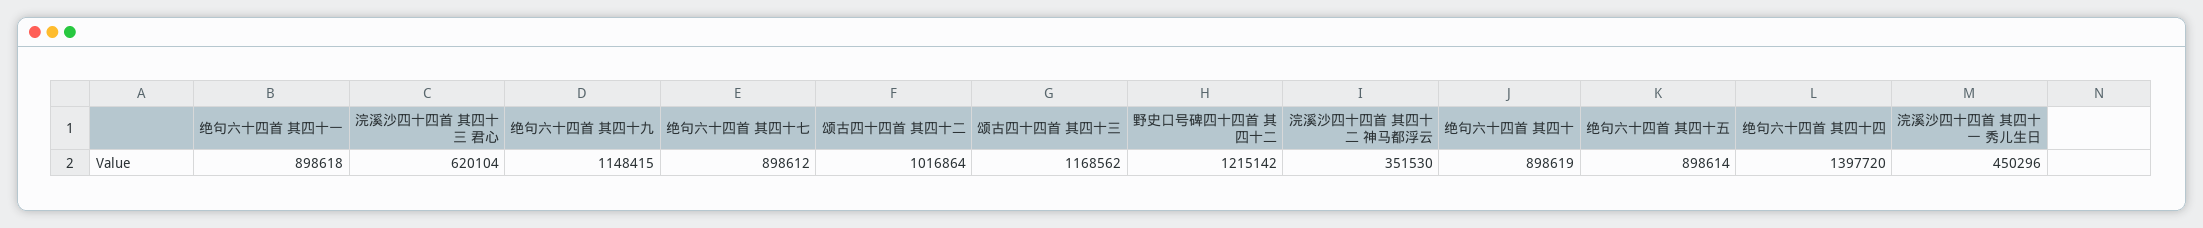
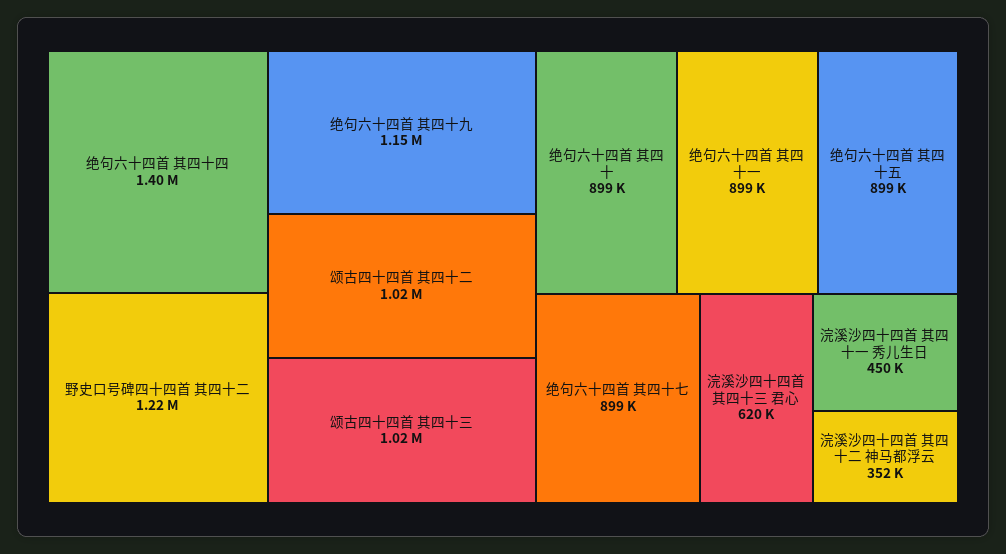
  {
    "绝句六十四首 其四十一": 898618,
    "浣溪沙四十四首 其四十三 君心": 620104,
    "绝句六十四首 其四十九": 1148415,
    "绝句六十四首 其四十七": 898612,
    "颂古四十四首 其四十二": 1016864,
-   "颂古四十四首 其四十三": 1168562,
+   "颂古四十四首 其四十三": 1020000,
    "野史口号碑四十四首 其四十二": 1215142,
    "浣溪沙四十四首 其四十二 神马都浮云": 351530,
    "绝句六十四首 其四十": 898619,
    "绝句六十四首 其四十五": 898614,
    "绝句六十四首 其四十四": 1397720,
    "浣溪沙四十四首 其四十一 秀儿生日": 450296
  }

